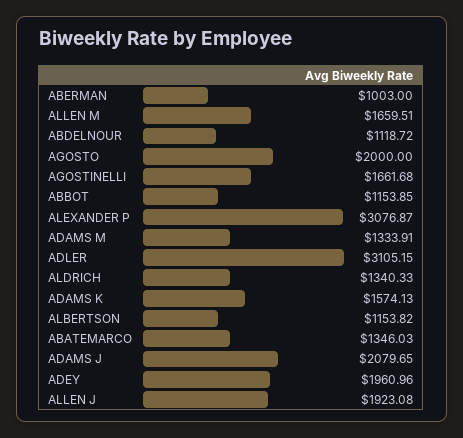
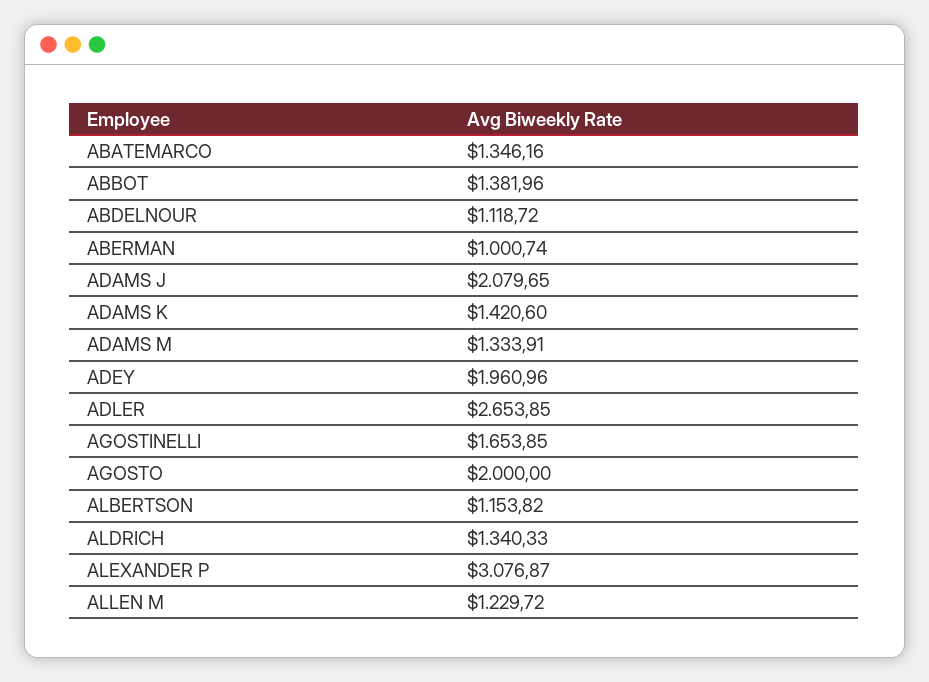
  {
-   "ABERMAN": 1003,
+   "ABERMAN": 1000.74,
-   "ALLEN M": 1659.51,
+   "ALLEN M": 1229.72,
    "ABDELNOUR": 1118.72,
    "AGOSTO": 2000,
-   "AGOSTINELLI": 1661.68,
+   "AGOSTINELLI": 1653.85,
-   "ABBOT": 1153.85,
+   "ABBOT": 1381.96,
    "ALEXANDER P": 3076.87,
    "ADAMS M": 1333.91,
-   "ADLER": 3105.15,
+   "ADLER": 2653.85,
    "ALDRICH": 1340.33,
-   "ADAMS K": 1574.13,
+   "ADAMS K": 1420.6,
    "ALBERTSON": 1153.82,
-   "ABATEMARCO": 1346.03,
+   "ABATEMARCO": 1346.16,
    "ADAMS J": 2079.65,
-   "ADEY": 1960.96,
+   "ADEY": 1960.96
-   "ALLEN J": 1923.08
  }

